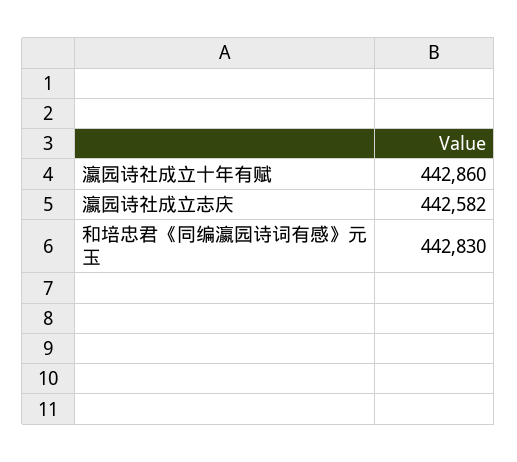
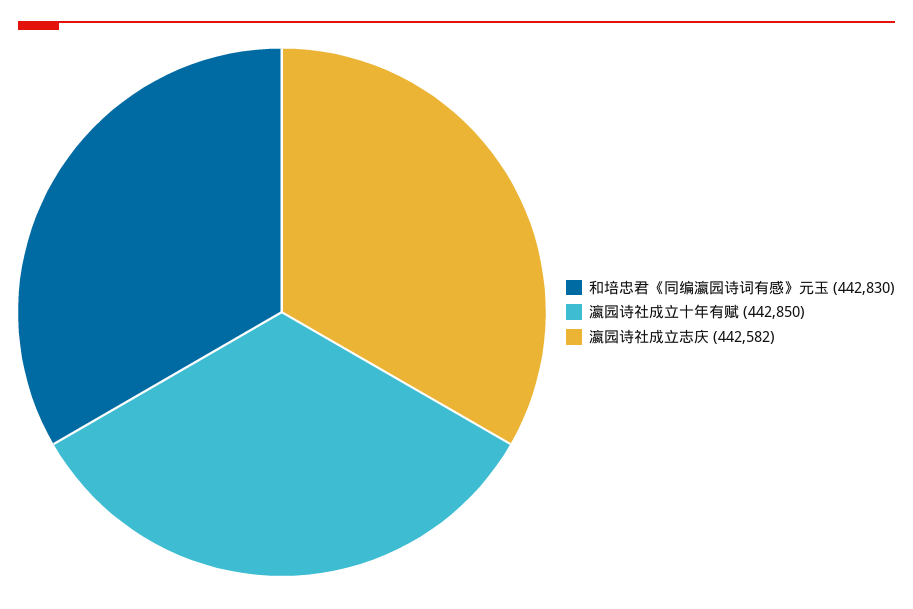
  {
-   "瀛园诗社成立十年有赋": 442860,
+   "瀛园诗社成立十年有赋": 442850,
    "瀛园诗社成立志庆": 442582,
    "和培忠君《同编瀛园诗词有感》元玉": 442830
  }

